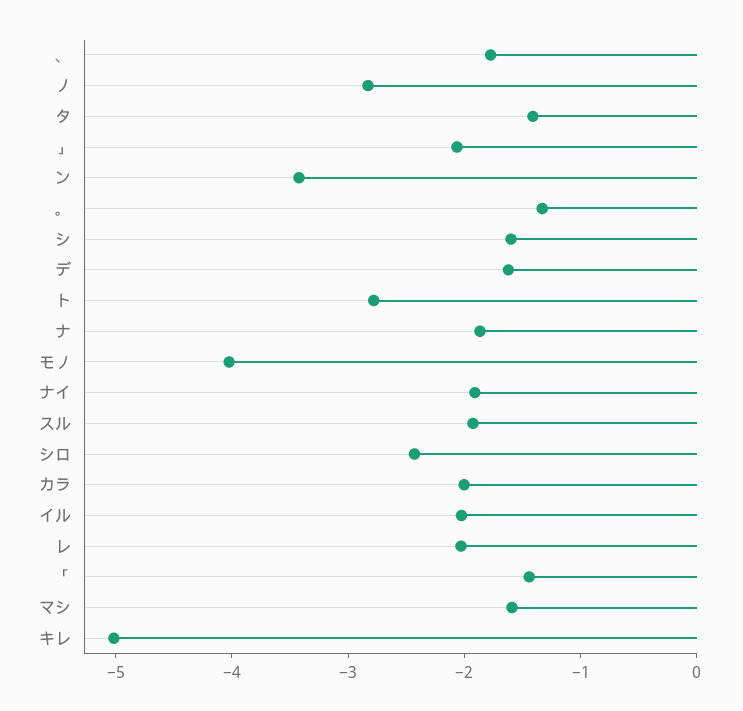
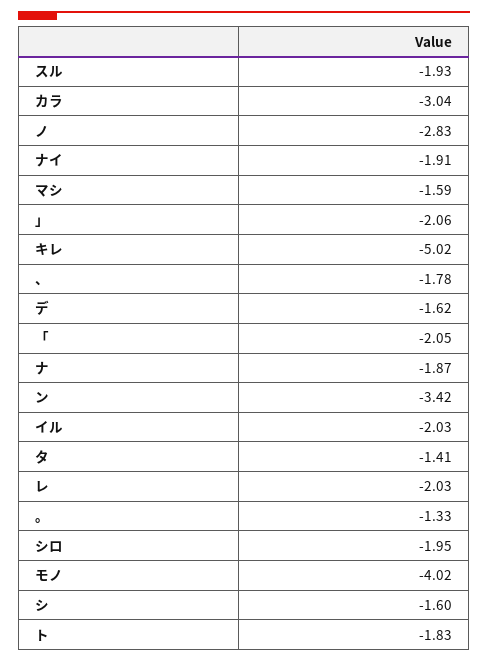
  {
    "、": -1.78,
    "ノ": -2.83,
    "タ": -1.41,
    "」": -2.06,
    "ン": -3.42,
    "。": -1.33,
    "シ": -1.6,
    "デ": -1.62,
-   "ト": -2.8,
+   "ト": -1.83,
    "ナ": -1.87,
    "モノ": -4.02,
    "ナイ": -1.91,
    "スル": -1.93,
-   "シロ": -2.4,
+   "シロ": -1.95,
-   "カラ": -2,
+   "カラ": -3.04,
    "イル": -2.03,
    "レ": -2.03,
-   "「": -1.4,
+   "「": -2.05,
    "マシ": -1.59,
    "キレ": -5.02
  }

